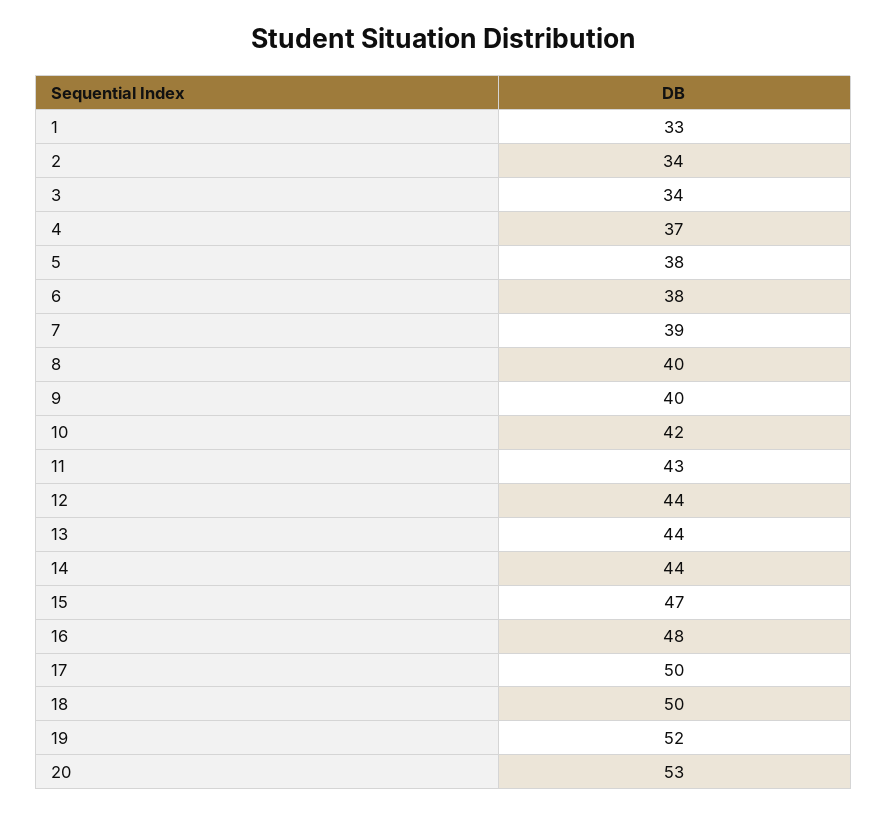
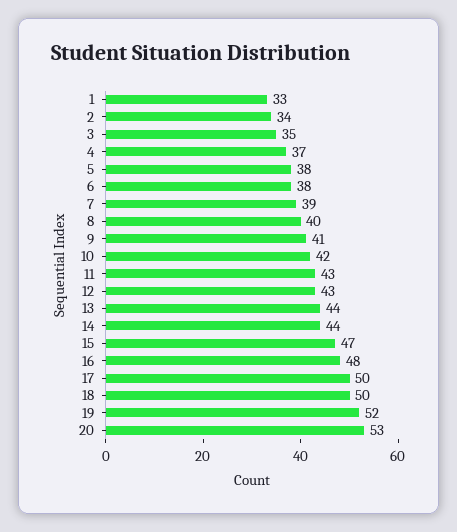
  {
    "1": 33,
    "2": 34,
-   "3": 34,
+   "3": 35,
    "4": 37,
    "5": 38,
    "6": 38,
    "7": 39,
    "8": 40,
-   "9": 40,
+   "9": 41,
    "10": 42,
    "11": 43,
-   "12": 44,
+   "12": 43,
    "13": 44,
    "14": 44,
    "15": 47,
    "16": 48,
    "17": 50,
    "18": 50,
    "19": 52,
    "20": 53
  }

